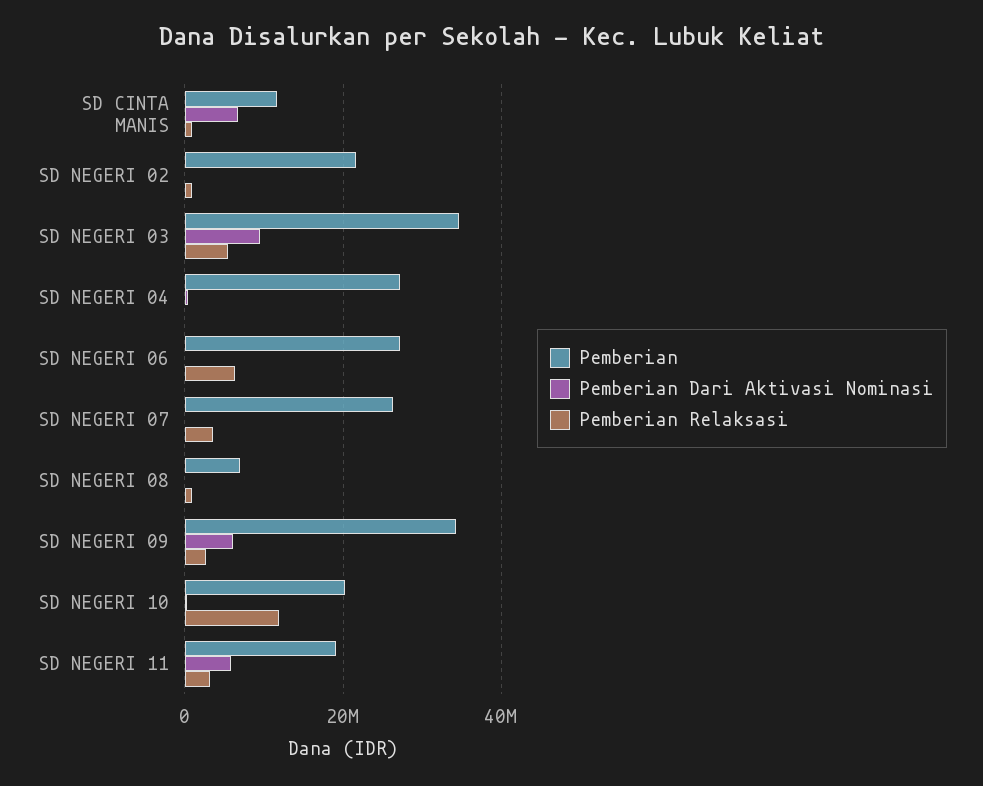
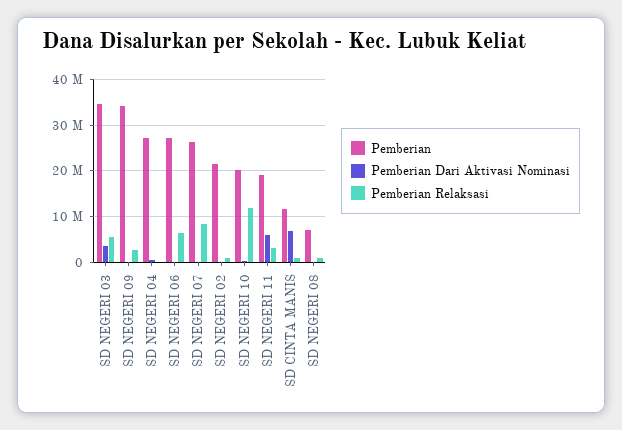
  {
    "Pemberian": {
      "SD CINTA MANIS": 12000000,
      "SD NEGERI 02": 22000000,
      "SD NEGERI 03": 34000000,
      "SD NEGERI 04": 28000000,
      "SD NEGERI 06": 28000000,
      "SD NEGERI 07": 26000000,
      "SD NEGERI 08": 6000000,
      "SD NEGERI 09": 34000000,
      "SD NEGERI 10": 20000000,
      "SD NEGERI 11": 20000000
    },
    "Pemberian Dari Aktivasi Nominasi": {
      "SD CINTA MANIS": 6000000,
      "SD NEGERI 02": 0,
-     "SD NEGERI 03": 10000000,
+     "SD NEGERI 03": 4000000,
      "SD NEGERI 04": 0,
      "SD NEGERI 06": 0,
      "SD NEGERI 07": 0,
      "SD NEGERI 08": 0,
-     "SD NEGERI 09": 6000000,
+     "SD NEGERI 09": 0,
      "SD NEGERI 10": 0,
      "SD NEGERI 11": 6000000
    },
    "Pemberian Relaksasi": {
      "SD CINTA MANIS": 0,
      "SD NEGERI 02": 0,
      "SD NEGERI 03": 6000000,
      "SD NEGERI 04": 0,
      "SD NEGERI 06": 6000000,
-     "SD NEGERI 07": 4000000,
+     "SD NEGERI 07": 8000000,
      "SD NEGERI 08": 0,
      "SD NEGERI 09": 2000000,
      "SD NEGERI 10": 12000000,
      "SD NEGERI 11": 4000000
    }
  }

